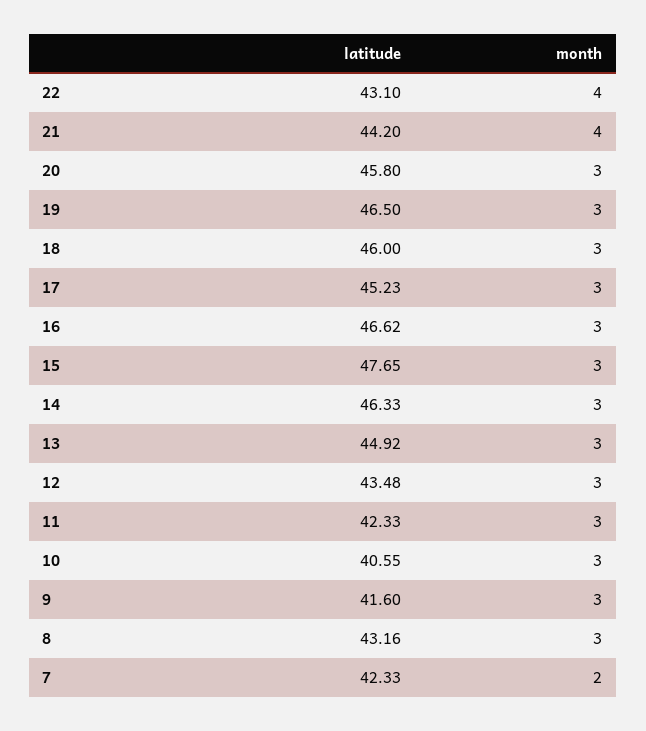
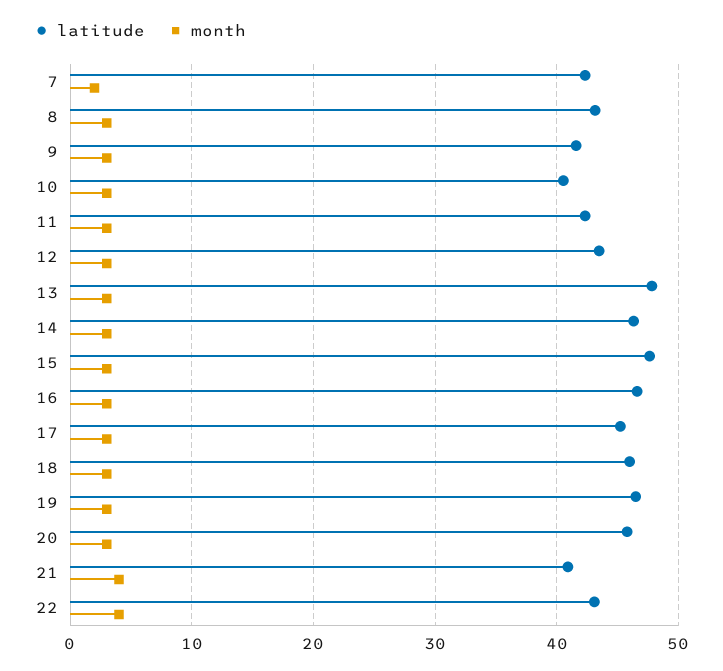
  {
    "latitude": {
      "22": 43.1,
-     "21": 44.2,
+     "21": 41,
      "20": 45.8,
      "19": 46.5,
      "18": 46,
      "17": 45.23,
      "16": 46.62,
      "15": 47.65,
      "14": 46.33,
-     "13": 44.92,
+     "13": 48,
      "12": 43.48,
      "11": 42.33,
      "10": 40.55,
      "9": 41.6,
      "8": 43.16,
      "7": 42.33
    },
    "month": {
      "22": 4,
      "21": 4,
      "20": 3,
      "19": 3,
      "18": 3,
      "17": 3,
      "16": 3,
      "15": 3,
      "14": 3,
      "13": 3,
      "12": 3,
      "11": 3,
      "10": 3,
      "9": 3,
      "8": 3,
      "7": 2
    }
  }

